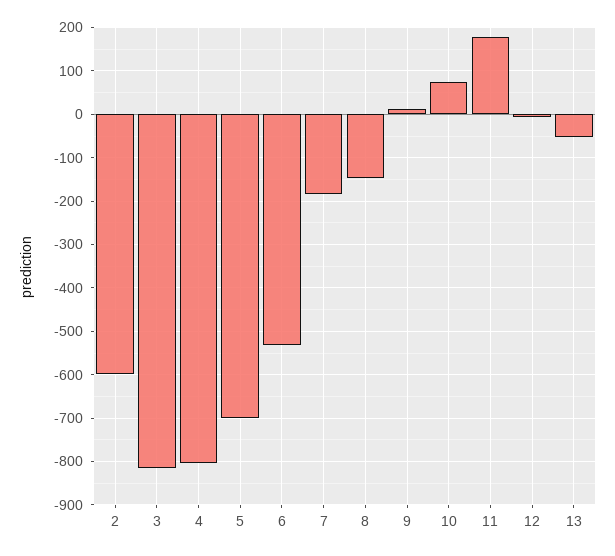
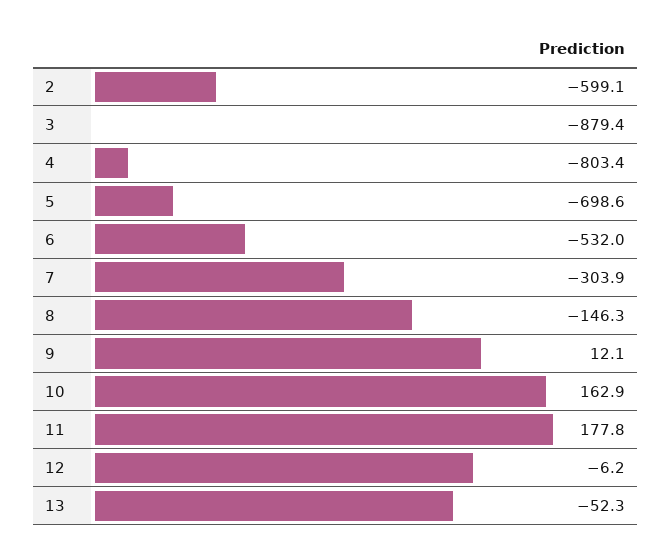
  {
    "2": -599.1,
-   "3": -820,
+   "3": -879.4,
    "4": -803.4,
    "5": -698.6,
    "6": -532,
-   "7": -180,
+   "7": -303.9,
    "8": -146.3,
    "9": 12.1,
-   "10": 80,
+   "10": 162.9,
    "11": 177.8,
    "12": -6.2,
    "13": -52.3
  }

